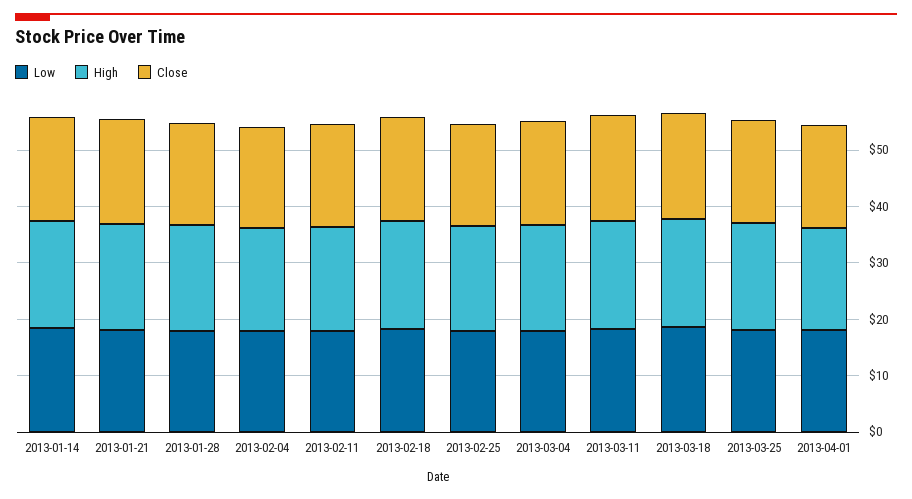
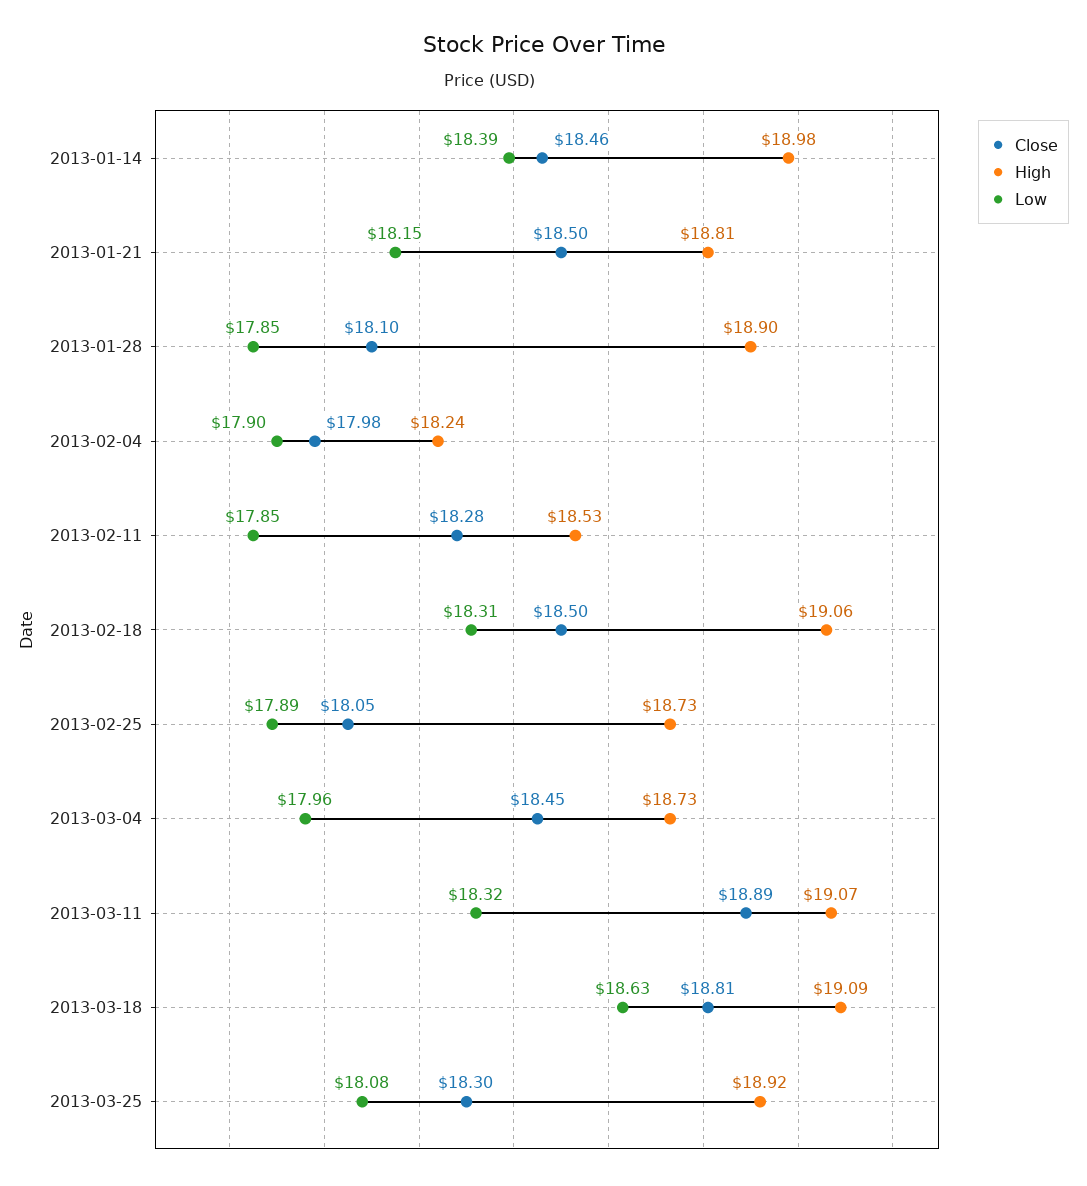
  {
    "Low": {
      "2013-01-14": 18.39,
      "2013-01-21": 18.15,
      "2013-01-28": 17.85,
      "2013-02-04": 17.9,
      "2013-02-11": 17.85,
      "2013-02-18": 18.31,
      "2013-02-25": 17.89,
      "2013-03-04": 17.96,
      "2013-03-11": 18.32,
      "2013-03-18": 18.63,
-     "2013-03-25": 18.08,
+     "2013-03-25": 18.08
-     "2013-04-01": 18
    },
    "High": {
      "2013-01-14": 18.98,
      "2013-01-21": 18.81,
      "2013-01-28": 18.9,
      "2013-02-04": 18.24,
      "2013-02-11": 18.53,
      "2013-02-18": 19.06,
      "2013-02-25": 18.73,
      "2013-03-04": 18.73,
      "2013-03-11": 19.07,
      "2013-03-18": 19.09,
-     "2013-03-25": 18.92,
+     "2013-03-25": 18.92
-     "2013-04-01": 18
    },
    "Close": {
      "2013-01-14": 18.46,
      "2013-01-21": 18.5,
      "2013-01-28": 18.1,
      "2013-02-04": 17.98,
      "2013-02-11": 18.28,
      "2013-02-18": 18.5,
      "2013-02-25": 18.05,
      "2013-03-04": 18.45,
      "2013-03-11": 18.89,
      "2013-03-18": 18.81,
-     "2013-03-25": 18.3,
+     "2013-03-25": 18.3
-     "2013-04-01": 18
    }
  }

